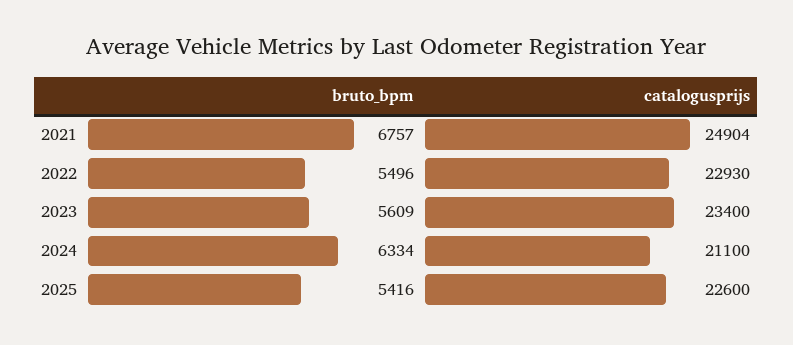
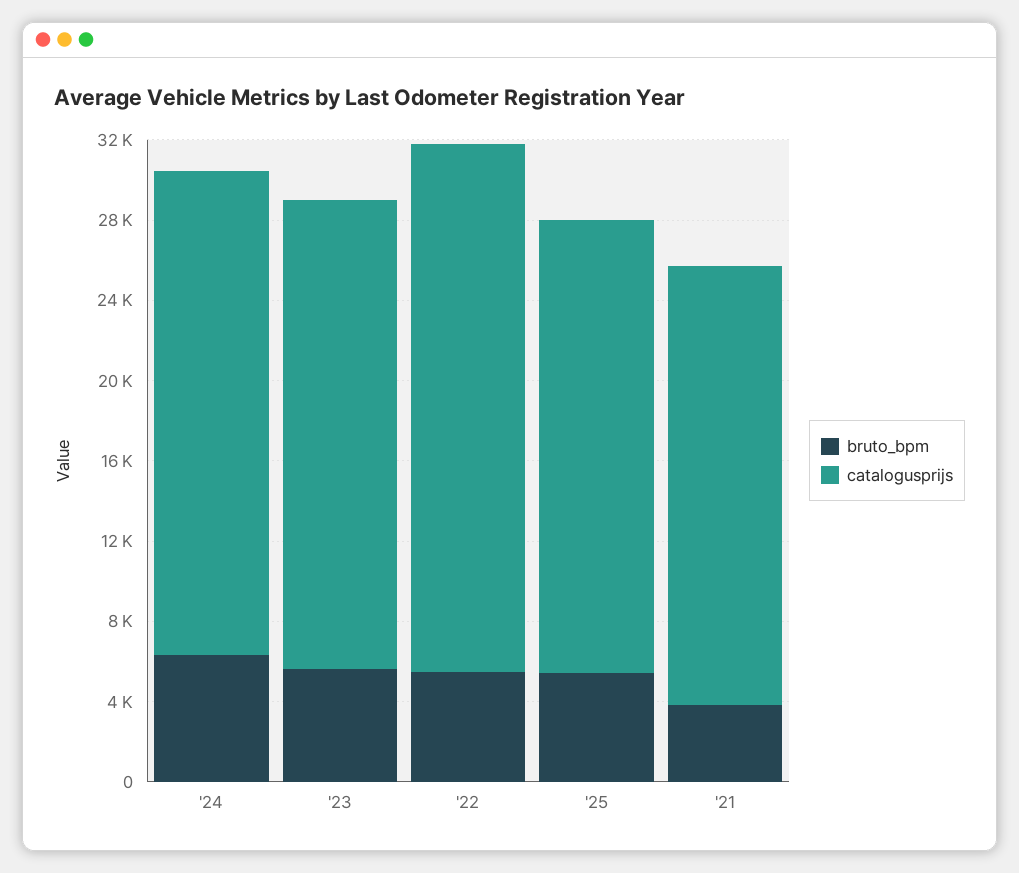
  {
    "bruto_bpm": {
-     "2021": 6757,
+     "2021": 4000,
      "2022": 5496,
      "2023": 5609,
      "2024": 6334,
      "2025": 5416
    },
    "catalogusprijs": {
-     "2021": 24904,
+     "2021": 22000,
-     "2022": 22930,
+     "2022": 26000,
      "2023": 23400,
-     "2024": 21100,
+     "2024": 24000,
      "2025": 22600
    }
  }

